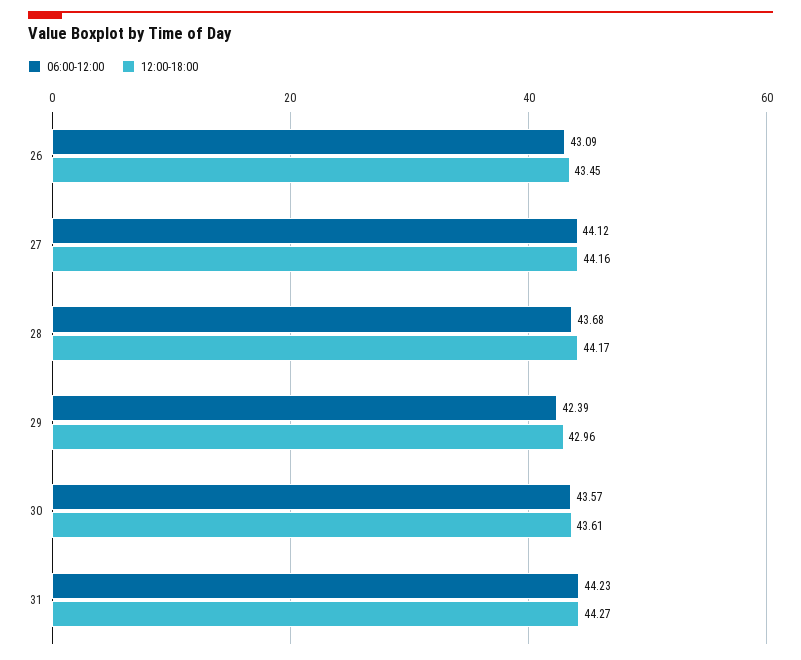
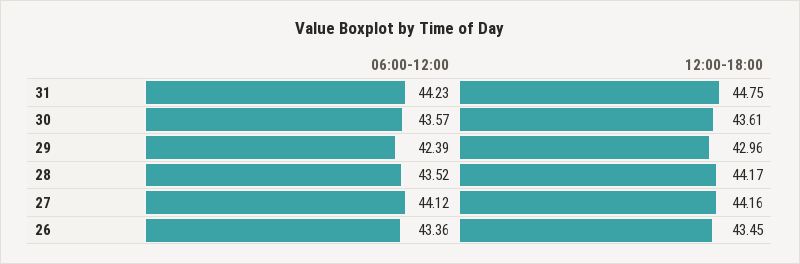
  {
    "06:00-12:00": {
-     "26": 43.09,
+     "26": 43.36,
      "27": 44.12,
-     "28": 43.68,
+     "28": 43.52,
      "29": 42.39,
      "30": 43.57,
      "31": 44.23
    },
    "12:00-18:00": {
      "26": 43.45,
      "27": 44.16,
      "28": 44.17,
      "29": 42.96,
      "30": 43.61,
-     "31": 44.27
+     "31": 44.75
    }
  }

